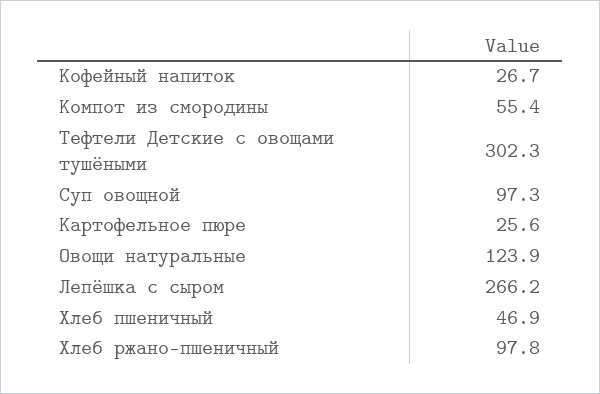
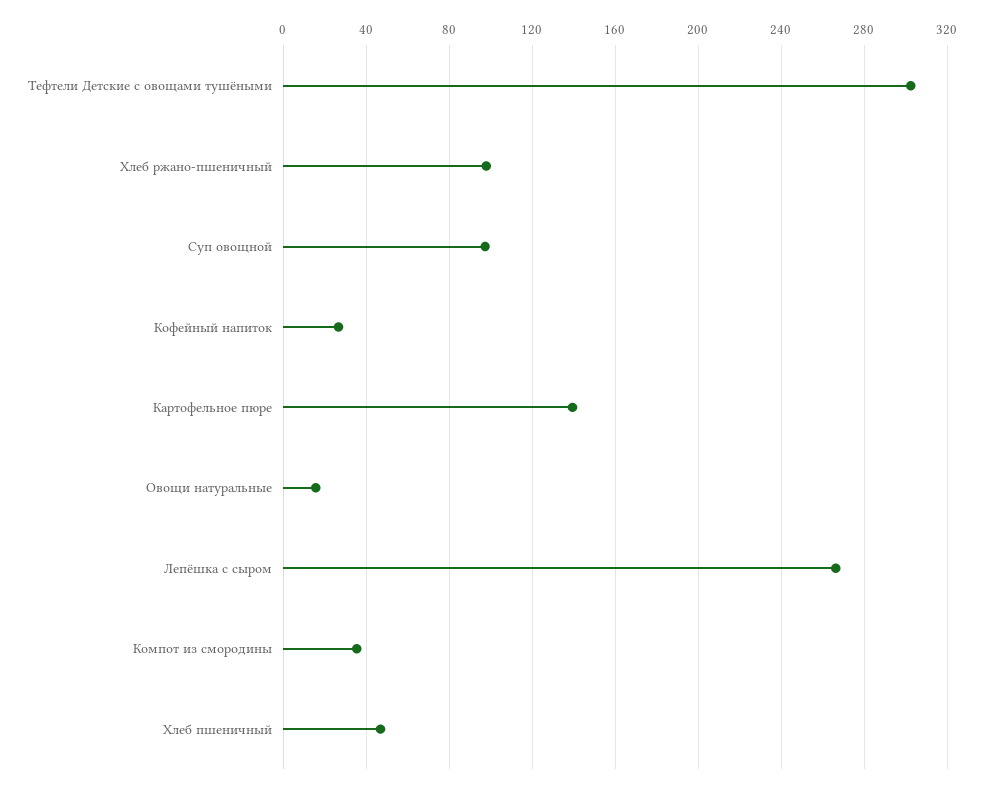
  {
    "Кофейный напиток": 26.7,
-   "Компот из смородины": 55.4,
+   "Компот из смородины": 35,
    "Тефтели Детские с овощами тушёными": 302.3,
    "Суп овощной": 97.3,
-   "Картофельное пюре": 25.6,
+   "Картофельное пюре": 140,
-   "Овощи натуральные": 123.9,
+   "Овощи натуральные": 15,
    "Лепёшка с сыром": 266.2,
    "Хлеб пшеничный": 46.9,
    "Хлеб ржано-пшеничный": 97.8
  }

